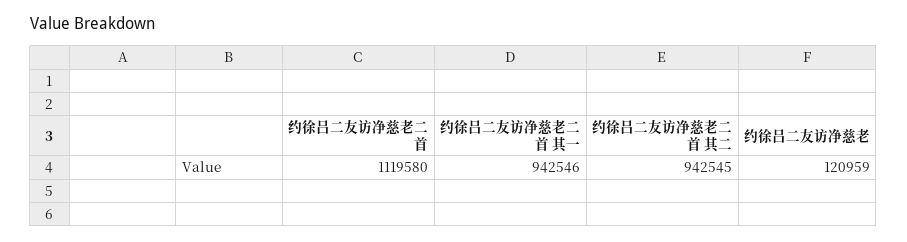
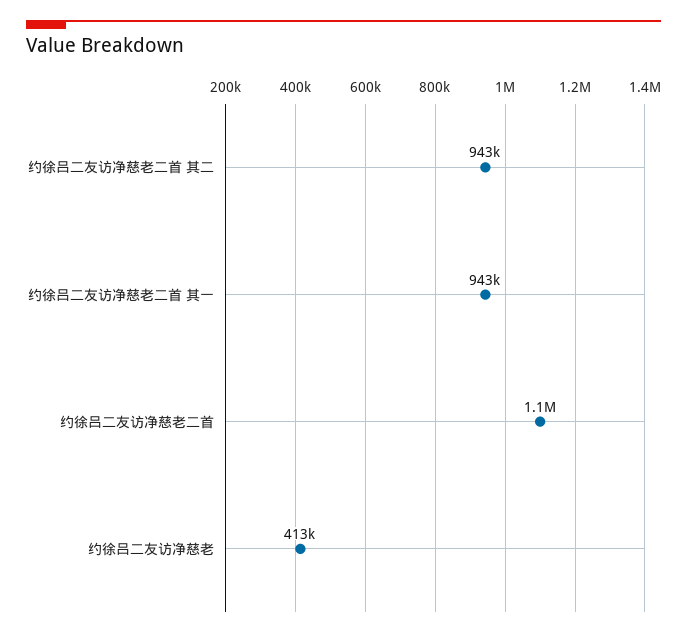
  {
    "约徐吕二友访净慈老二首": 1119580,
    "约徐吕二友访净慈老二首 其一": 942546,
    "约徐吕二友访净慈老二首 其二": 942545,
-   "约徐吕二友访净慈老": 120959
+   "约徐吕二友访净慈老": 413000
  }

